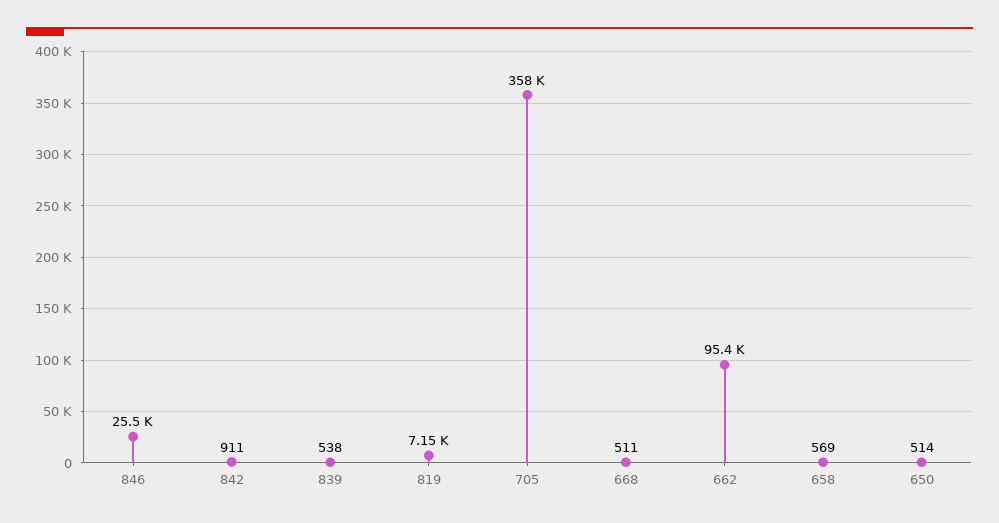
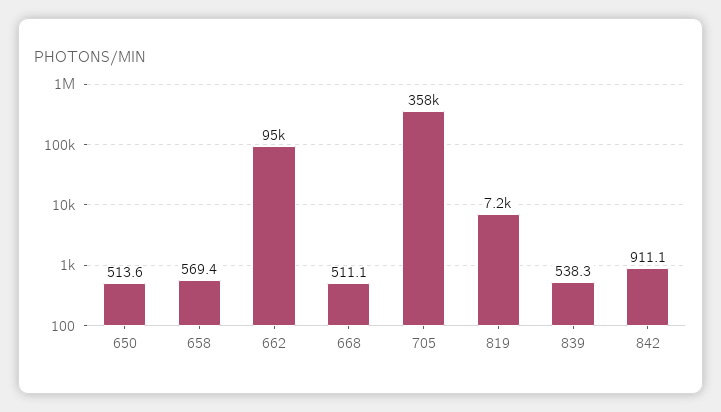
  {
-   "846": 25500,
    "842": 911.1,
    "839": 538.3,
    "819": 7150,
    "705": 358000,
    "668": 511.1,
    "662": 95400,
    "658": 569.4,
    "650": 513.6
  }

